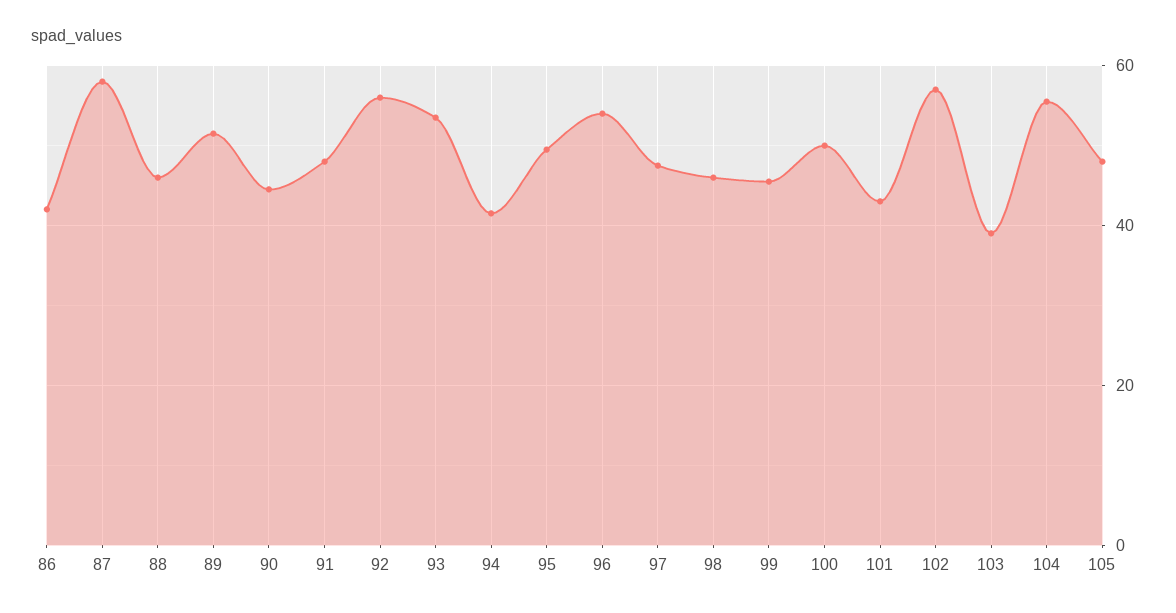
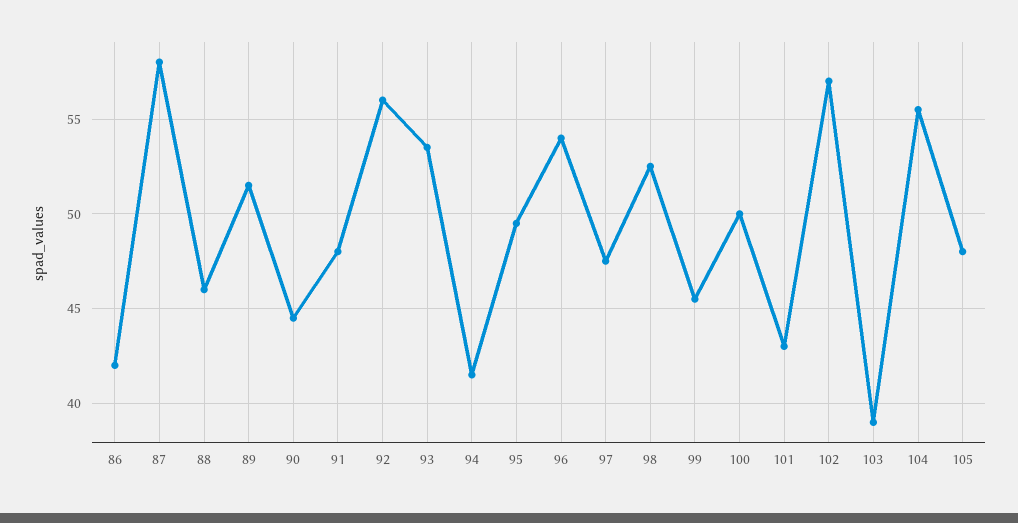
  {
    "86": 42,
    "87": 58,
    "88": 46,
    "89": 51.5,
    "90": 44.5,
    "91": 48,
    "92": 56,
    "93": 53.5,
    "94": 41.5,
    "95": 49.5,
    "96": 54,
    "97": 47.5,
-   "98": 46,
+   "98": 52.5,
    "99": 45.5,
    "100": 50,
    "101": 43,
    "102": 57,
    "103": 39,
    "104": 55.5,
    "105": 48
  }

